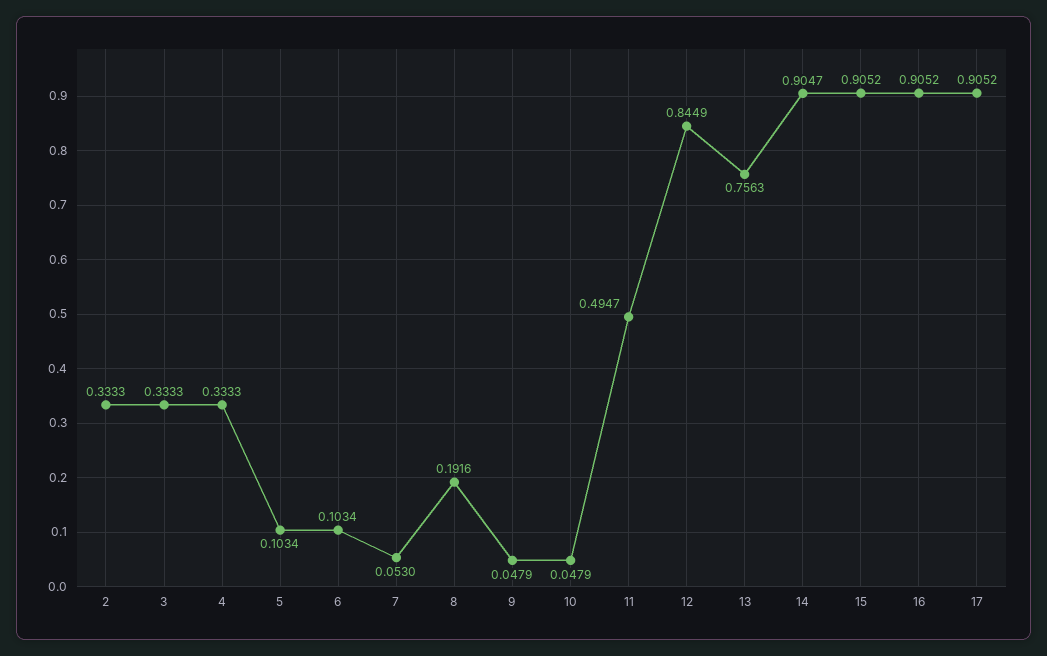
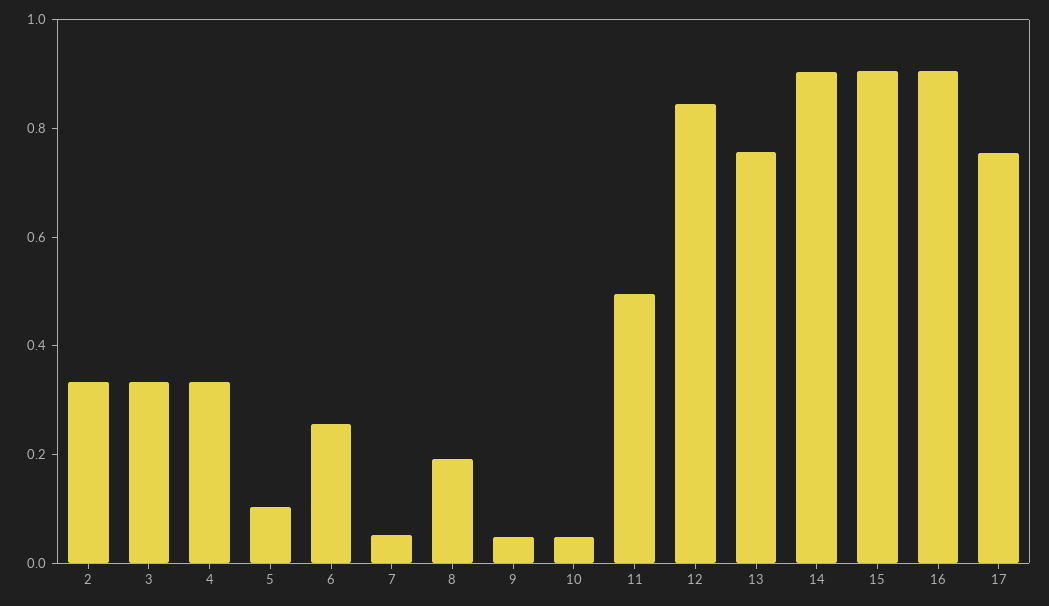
  {
    "2": 0.3333,
    "3": 0.3333,
    "4": 0.3333,
    "5": 0.1034,
-   "6": 0.1034,
+   "6": 0.25,
    "7": 0.053,
    "8": 0.1916,
    "9": 0.0479,
    "10": 0.0479,
    "11": 0.4947,
    "12": 0.8449,
    "13": 0.7563,
    "14": 0.9047,
    "15": 0.9052,
    "16": 0.9052,
-   "17": 0.9052
+   "17": 0.75
  }

